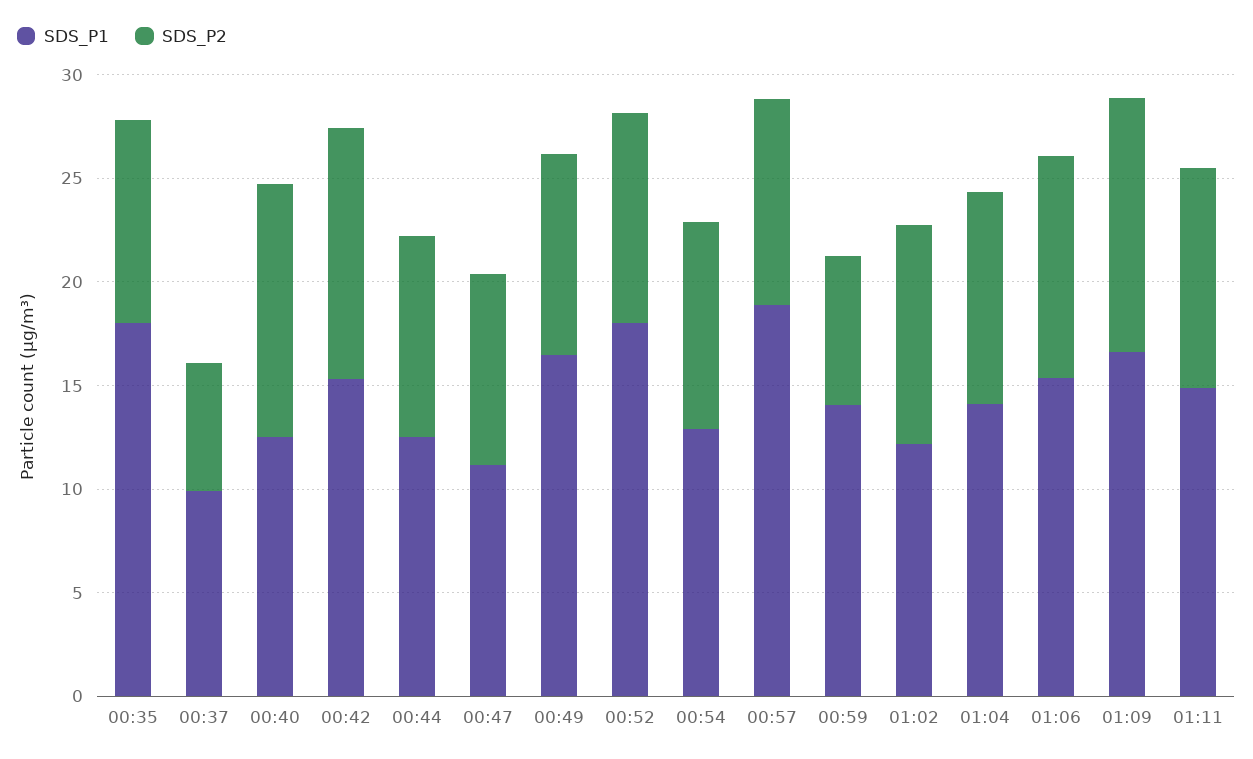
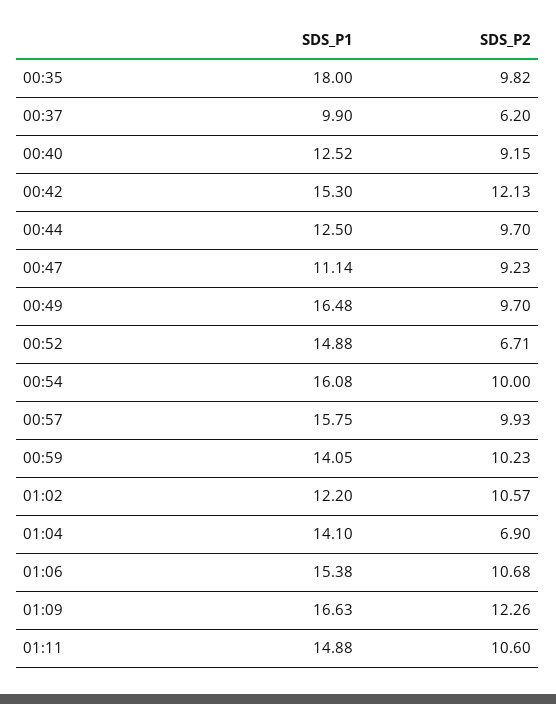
  {
    "SDS_P1": {
      "00:35": 18,
      "00:37": 9.9,
      "00:40": 12.52,
      "00:42": 15.3,
      "00:44": 12.5,
      "00:47": 11.14,
      "00:49": 16.48,
-     "00:52": 18,
+     "00:52": 14.88,
-     "00:54": 13,
+     "00:54": 16.08,
-     "00:57": 19,
+     "00:57": 15.75,
      "00:59": 14.05,
      "01:02": 12.2,
      "01:04": 14.1,
      "01:06": 15.38,
      "01:09": 16.63,
      "01:11": 14.88
    },
    "SDS_P2": {
      "00:35": 9.82,
      "00:37": 6.2,
-     "00:40": 12,
+     "00:40": 9.15,
      "00:42": 12.13,
      "00:44": 9.7,
      "00:47": 9.23,
      "00:49": 9.7,
-     "00:52": 10,
+     "00:52": 6.71,
      "00:54": 10,
      "00:57": 9.93,
-     "00:59": 7,
+     "00:59": 10.23,
      "01:02": 10.57,
-     "01:04": 10,
+     "01:04": 6.9,
      "01:06": 10.68,
      "01:09": 12.26,
      "01:11": 10.6
    }
  }

